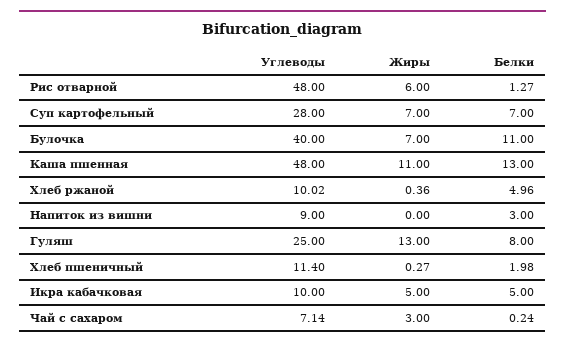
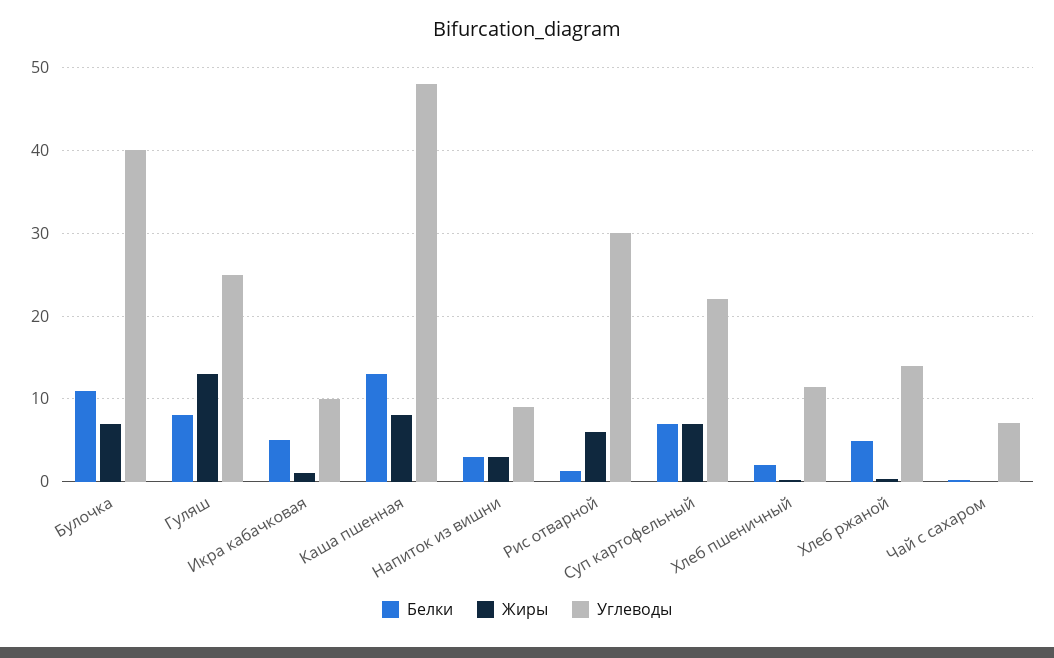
  {
    "Углеводы": {
-     "Рис отварной": 48,
+     "Рис отварной": 30,
-     "Суп картофельный": 28,
+     "Суп картофельный": 22,
      "Булочка": 40,
      "Каша пшенная": 48,
-     "Хлеб ржаной": 10.02,
+     "Хлеб ржаной": 14,
      "Напиток из вишни": 9,
      "Гуляш": 25,
      "Хлеб пшеничный": 11.4,
      "Икра кабачковая": 10,
      "Чай с сахаром": 7.14
    },
    "Жиры": {
      "Рис отварной": 6,
      "Суп картофельный": 7,
      "Булочка": 7,
-     "Каша пшенная": 11,
+     "Каша пшенная": 8,
      "Хлеб ржаной": 0.36,
-     "Напиток из вишни": 0,
+     "Напиток из вишни": 3,
      "Гуляш": 13,
      "Хлеб пшеничный": 0.27,
-     "Икра кабачковая": 5,
+     "Икра кабачковая": 1,
-     "Чай с сахаром": 3
+     "Чай с сахаром": 0
    },
    "Белки": {
      "Рис отварной": 1.27,
      "Суп картофельный": 7,
      "Булочка": 11,
      "Каша пшенная": 13,
      "Хлеб ржаной": 4.96,
      "Напиток из вишни": 3,
      "Гуляш": 8,
      "Хлеб пшеничный": 1.98,
      "Икра кабачковая": 5,
      "Чай с сахаром": 0.24
    }
  }

